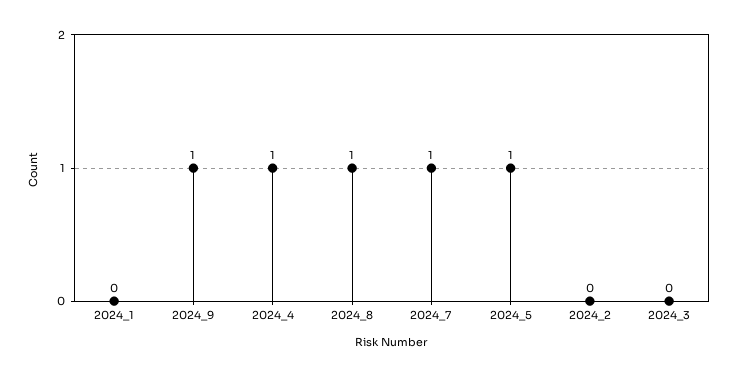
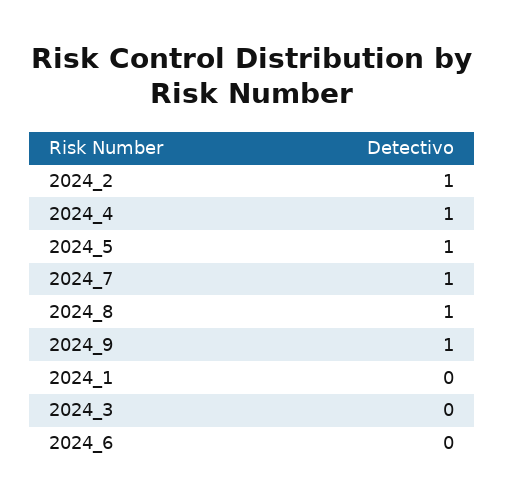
  {
    "2024_1": 0,
    "2024_9": 1,
    "2024_4": 1,
    "2024_8": 1,
    "2024_7": 1,
    "2024_5": 1,
-   "2024_2": 0,
+   "2024_2": 1,
-   "2024_3": 0
+   "2024_3": 0,
+   "2024_6": 0
  }

